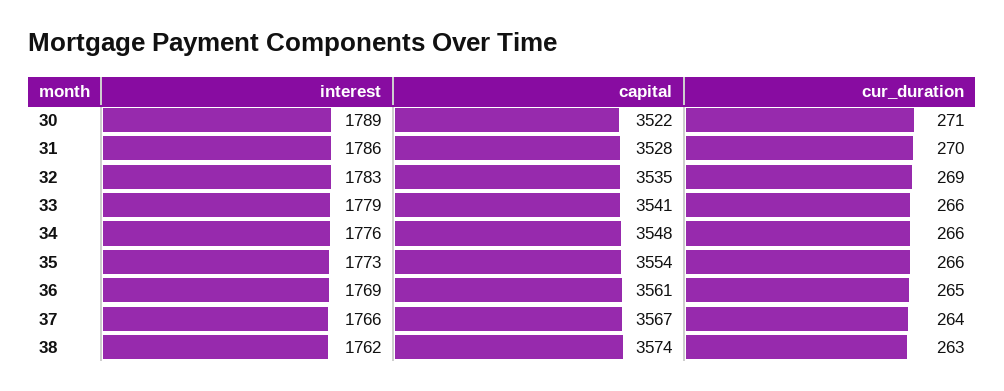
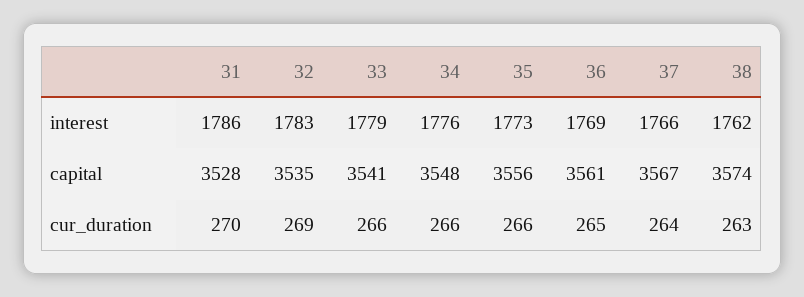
  {
    "interest": {
-     "30": 1789,
      "31": 1786,
      "32": 1783,
      "33": 1779,
      "34": 1776,
      "35": 1773,
      "36": 1769,
      "37": 1766,
      "38": 1762
    },
    "capital": {
-     "30": 3522,
      "31": 3528,
      "32": 3535,
      "33": 3541,
      "34": 3548,
-     "35": 3554,
+     "35": 3556,
      "36": 3561,
      "37": 3567,
      "38": 3574
    },
    "cur_duration": {
-     "30": 271,
      "31": 270,
      "32": 269,
      "33": 266,
      "34": 266,
      "35": 266,
      "36": 265,
      "37": 264,
      "38": 263
    }
  }

